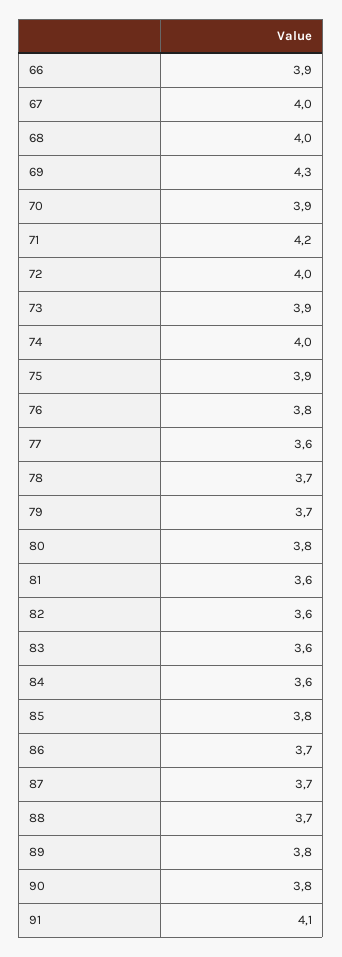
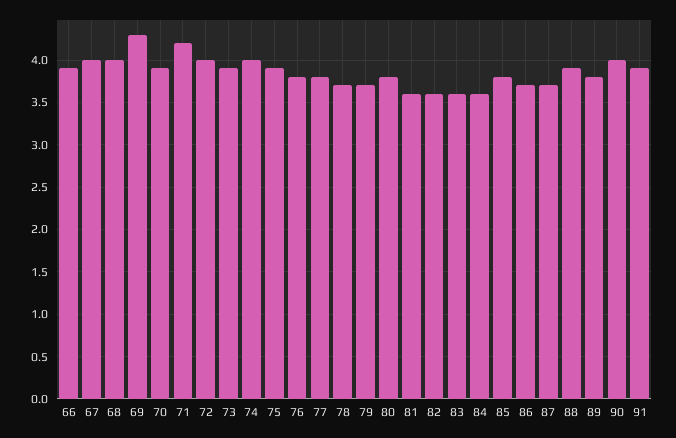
  {
    "66": 3.9,
    "67": 4,
    "68": 4,
    "69": 4.3,
    "70": 3.9,
    "71": 4.2,
    "72": 4,
    "73": 3.9,
    "74": 4,
    "75": 3.9,
    "76": 3.8,
-   "77": 3.6,
+   "77": 3.8,
    "78": 3.7,
    "79": 3.7,
    "80": 3.8,
    "81": 3.6,
    "82": 3.6,
    "83": 3.6,
    "84": 3.6,
    "85": 3.8,
    "86": 3.7,
    "87": 3.7,
-   "88": 3.7,
+   "88": 3.9,
    "89": 3.8,
-   "90": 3.8,
+   "90": 4,
-   "91": 4.1
+   "91": 3.9
  }

